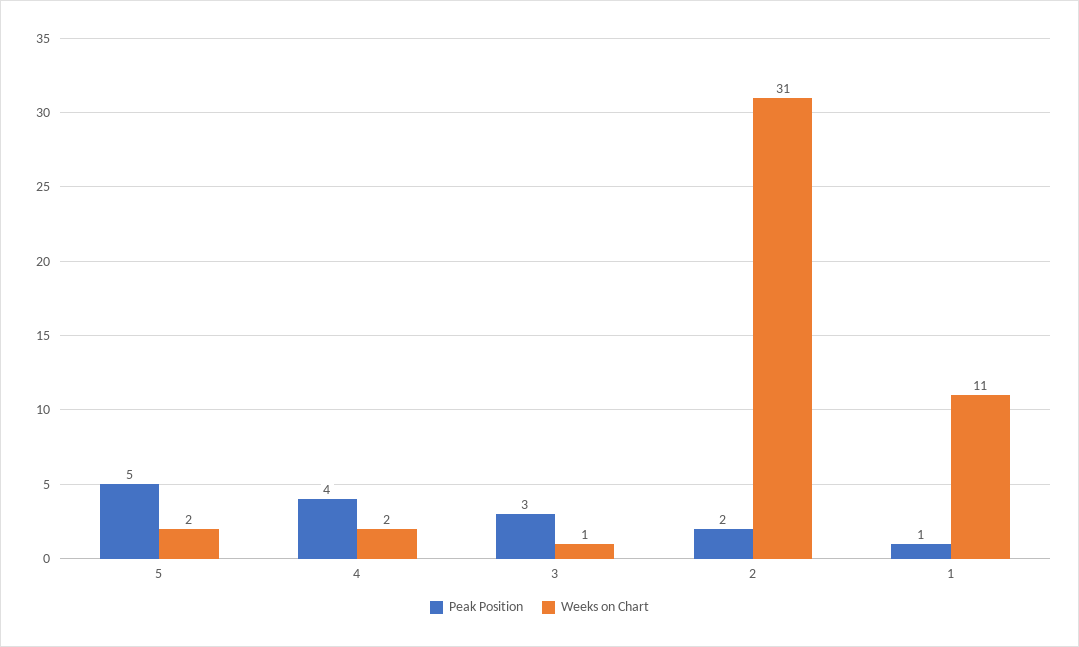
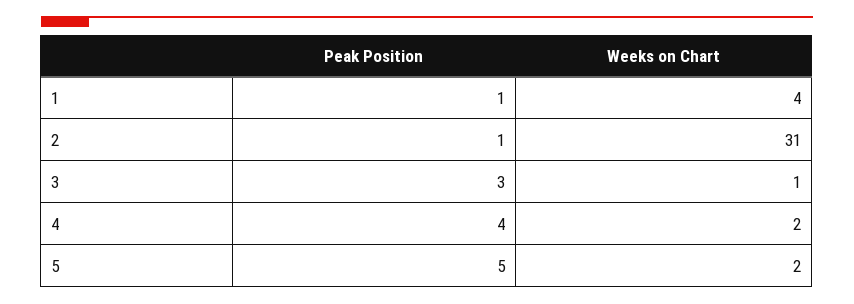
  {
    "Peak Position": {
      "5": 5,
      "4": 4,
      "3": 3,
-     "2": 2,
+     "2": 1,
      "1": 1
    },
    "Weeks on Chart": {
      "5": 2,
      "4": 2,
      "3": 1,
      "2": 31,
-     "1": 11
+     "1": 4
    }
  }

